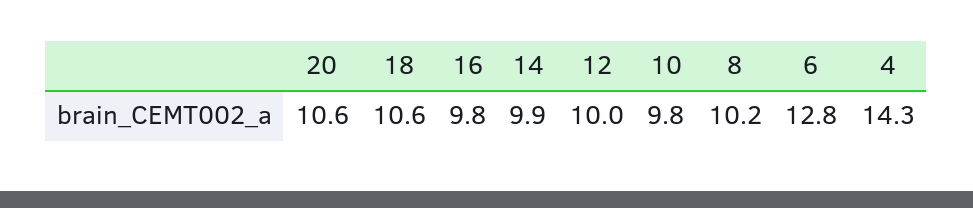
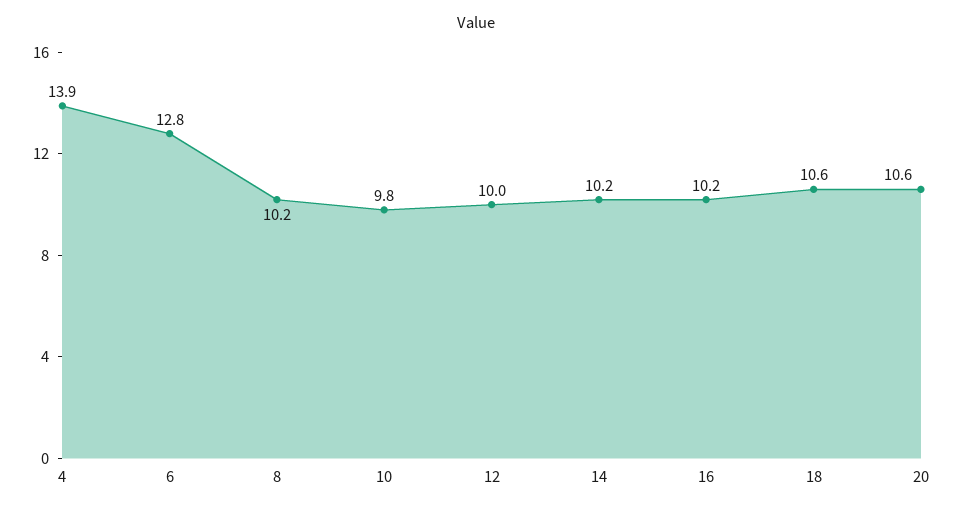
  {
    "20": 10.6,
    "18": 10.6,
-   "16": 9.8,
+   "16": 10.2,
-   "14": 9.9,
+   "14": 10.2,
    "12": 10,
    "10": 9.8,
    "8": 10.2,
    "6": 12.8,
-   "4": 14.3
+   "4": 13.9
  }

